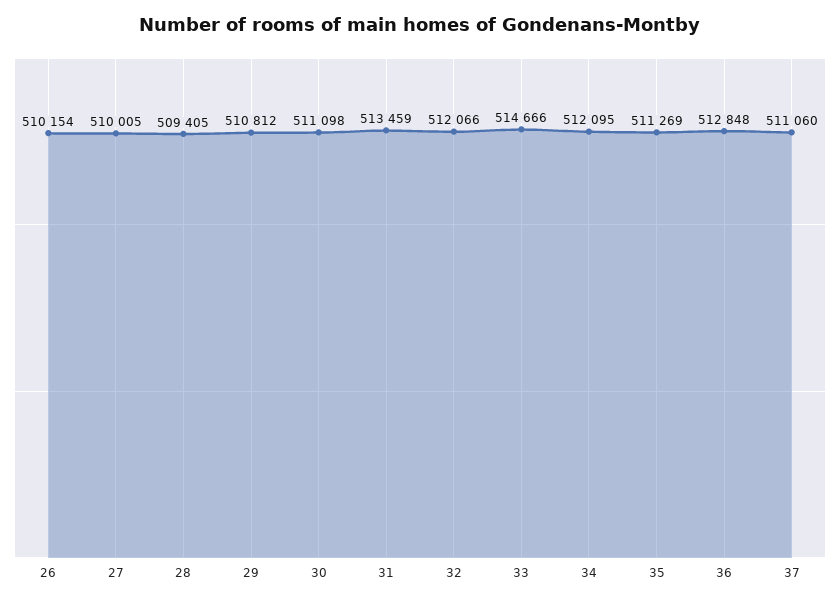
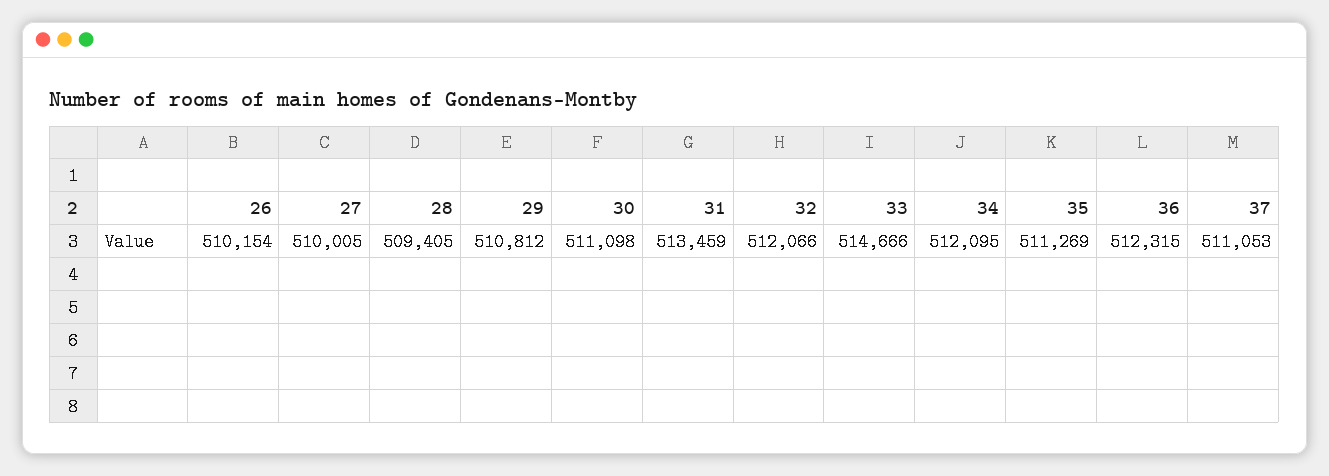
  {
    "26": 510154,
    "27": 510005,
    "28": 509405,
    "29": 510812,
    "30": 511098,
    "31": 513459,
    "32": 512066,
    "33": 514666,
    "34": 512095,
    "35": 511269,
-   "36": 512848,
+   "36": 512315,
-   "37": 511060
+   "37": 511053
  }

